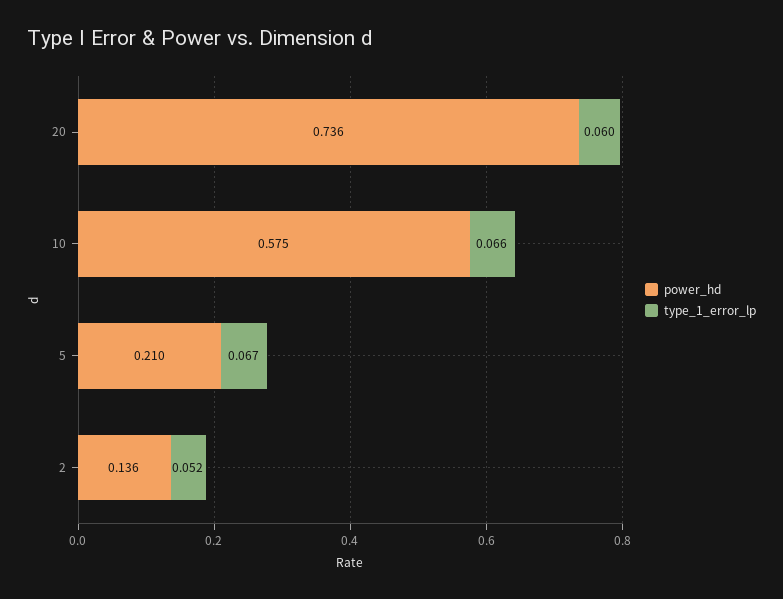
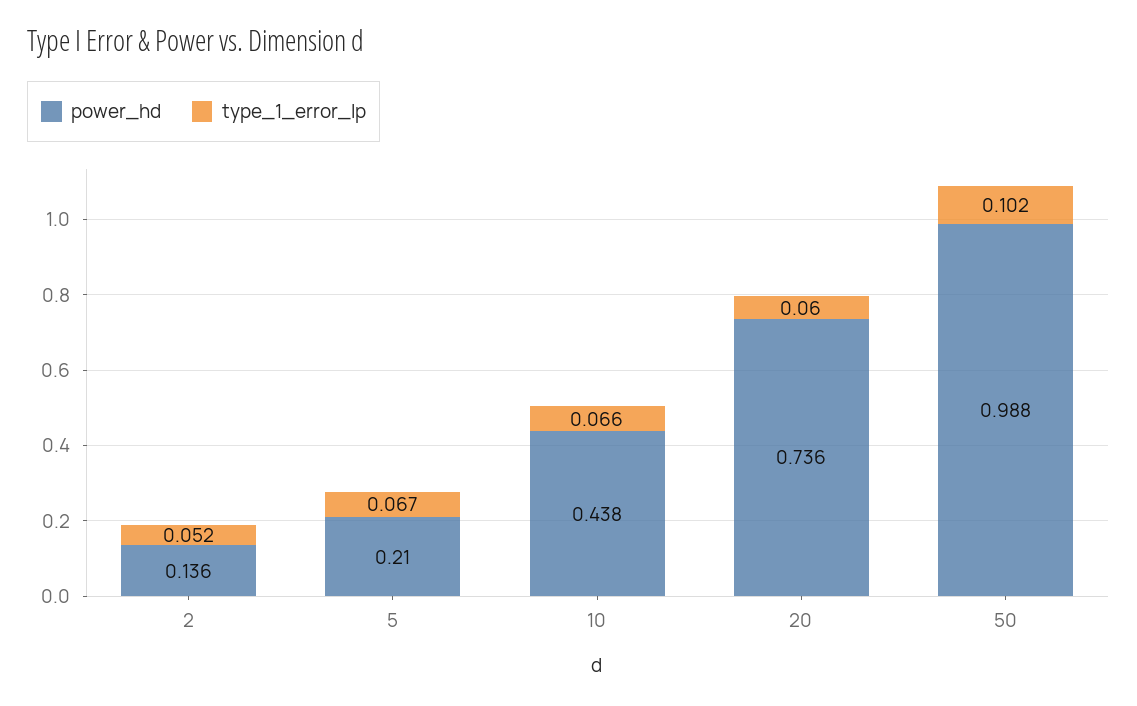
  {
    "power_hd": {
      "20": 0.736,
-     "10": 0.575,
+     "10": 0.438,
      "5": 0.21,
-     "2": 0.136
+     "2": 0.136,
+     "50": 0.988
    },
    "type_1_error_lp": {
      "20": 0.06,
      "10": 0.066,
      "5": 0.067,
-     "2": 0.052
+     "2": 0.052,
+     "50": 0.102
    }
  }

